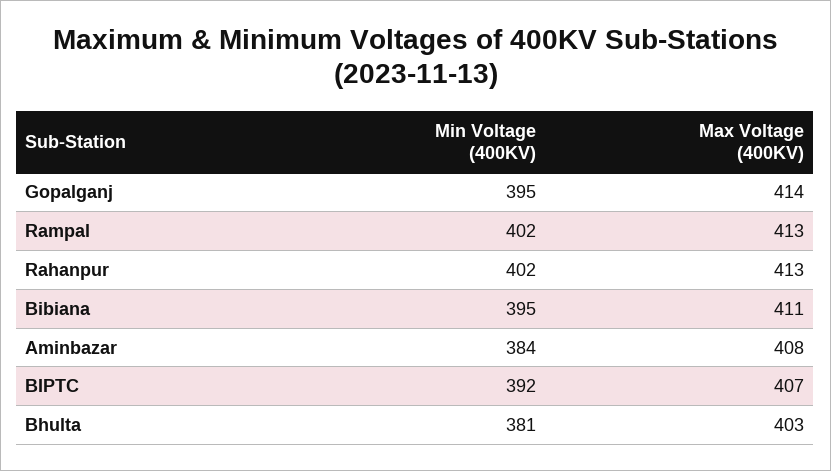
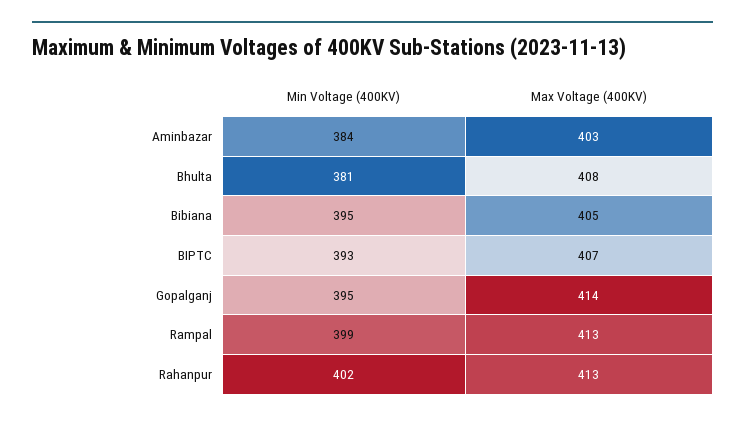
  {
    "Min Voltage (400KV)": {
      "Gopalganj": 395,
-     "Rampal": 402,
+     "Rampal": 399,
      "Rahanpur": 402,
      "Bibiana": 395,
      "Aminbazar": 384,
-     "BIPTC": 392,
+     "BIPTC": 393,
      "Bhulta": 381
    },
    "Max Voltage (400KV)": {
      "Gopalganj": 414,
      "Rampal": 413,
      "Rahanpur": 413,
-     "Bibiana": 411,
+     "Bibiana": 405,
-     "Aminbazar": 408,
+     "Aminbazar": 403,
      "BIPTC": 407,
-     "Bhulta": 403
+     "Bhulta": 408
    }
  }

